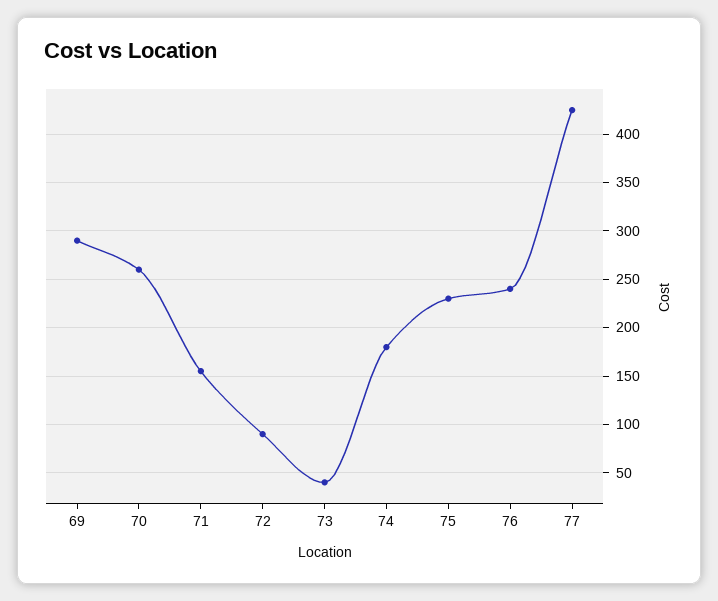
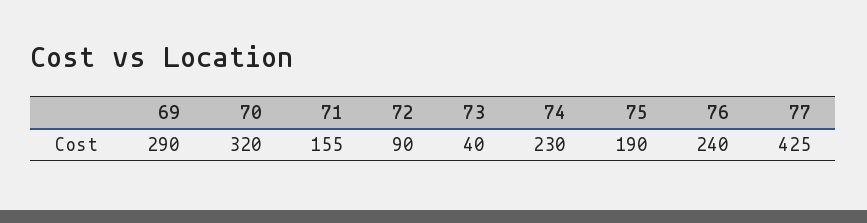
  {
    "69": 290,
-   "70": 260,
+   "70": 320,
    "71": 155,
    "72": 90,
    "73": 40,
-   "74": 180,
+   "74": 230,
-   "75": 230,
+   "75": 190,
    "76": 240,
    "77": 425
  }

